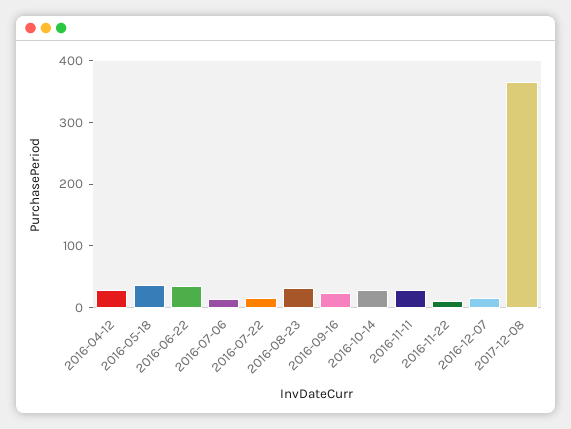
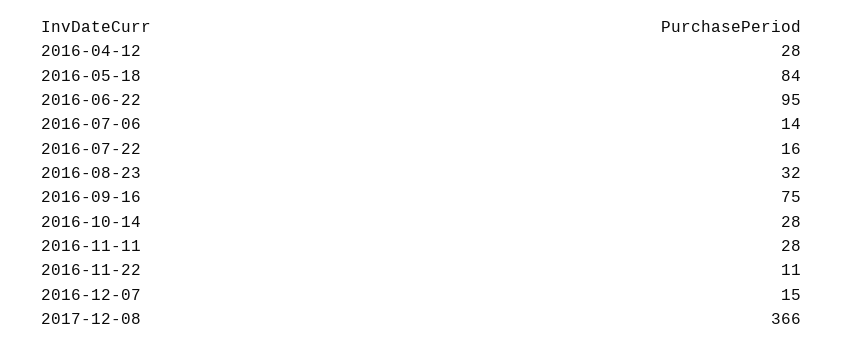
  {
    "2016-04-12": 28,
-   "2016-05-18": 40,
+   "2016-05-18": 84,
-   "2016-06-22": 40,
+   "2016-06-22": 95,
    "2016-07-06": 14,
    "2016-07-22": 16,
    "2016-08-23": 32,
-   "2016-09-16": 20,
+   "2016-09-16": 75,
    "2016-10-14": 28,
    "2016-11-11": 28,
    "2016-11-22": 11,
    "2016-12-07": 15,
    "2017-12-08": 366
  }

